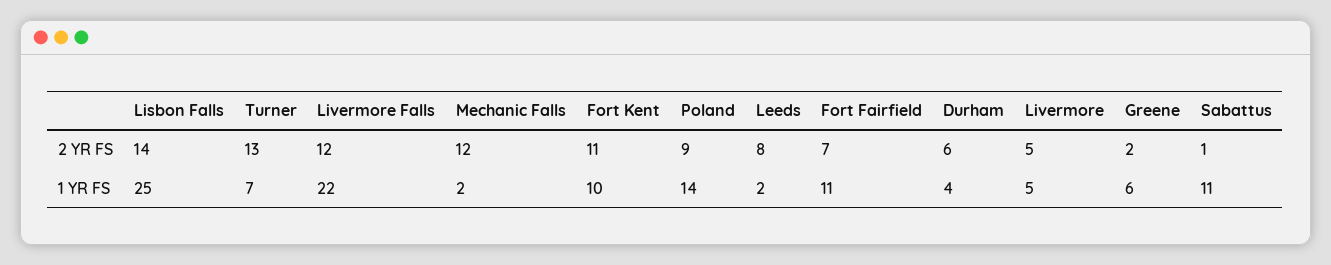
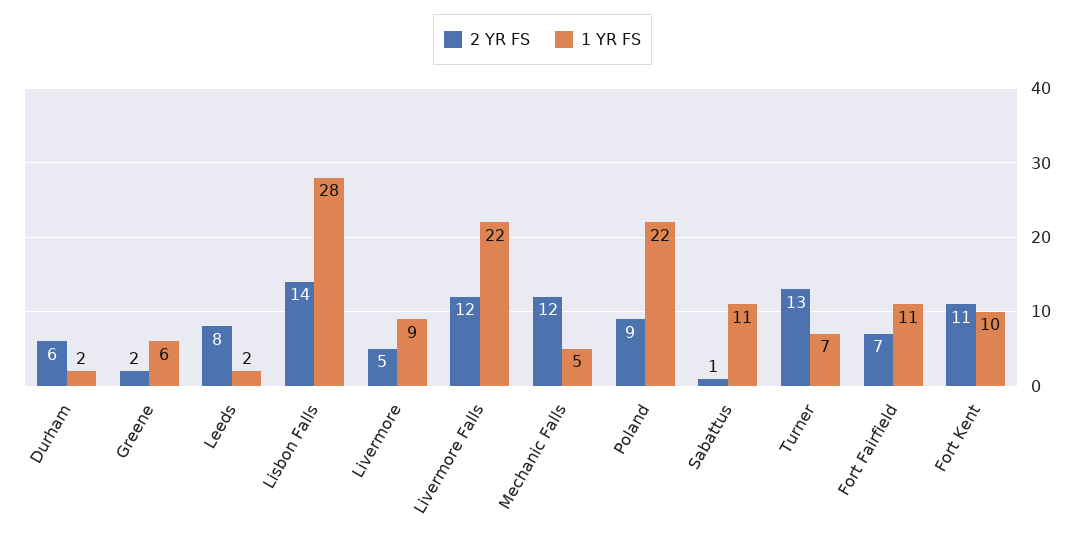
  {
    "2 YR FS": {
      "Lisbon Falls": 14,
      "Turner": 13,
      "Livermore Falls": 12,
      "Mechanic Falls": 12,
      "Fort Kent": 11,
      "Poland": 9,
      "Leeds": 8,
      "Fort Fairfield": 7,
      "Durham": 6,
      "Livermore": 5,
      "Greene": 2,
      "Sabattus": 1
    },
    "1 YR FS": {
-     "Lisbon Falls": 25,
+     "Lisbon Falls": 28,
      "Turner": 7,
      "Livermore Falls": 22,
-     "Mechanic Falls": 2,
+     "Mechanic Falls": 5,
      "Fort Kent": 10,
-     "Poland": 14,
+     "Poland": 22,
      "Leeds": 2,
      "Fort Fairfield": 11,
-     "Durham": 4,
+     "Durham": 2,
-     "Livermore": 5,
+     "Livermore": 9,
      "Greene": 6,
      "Sabattus": 11
    }
  }

